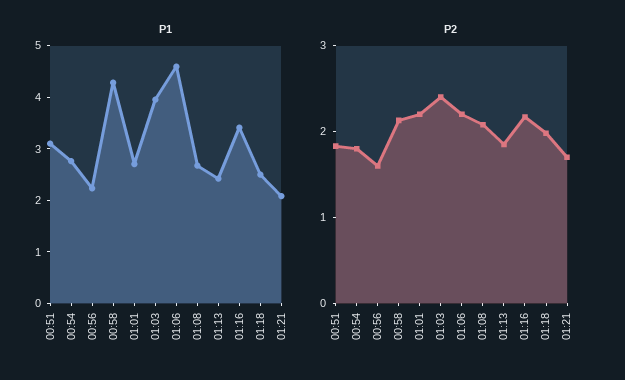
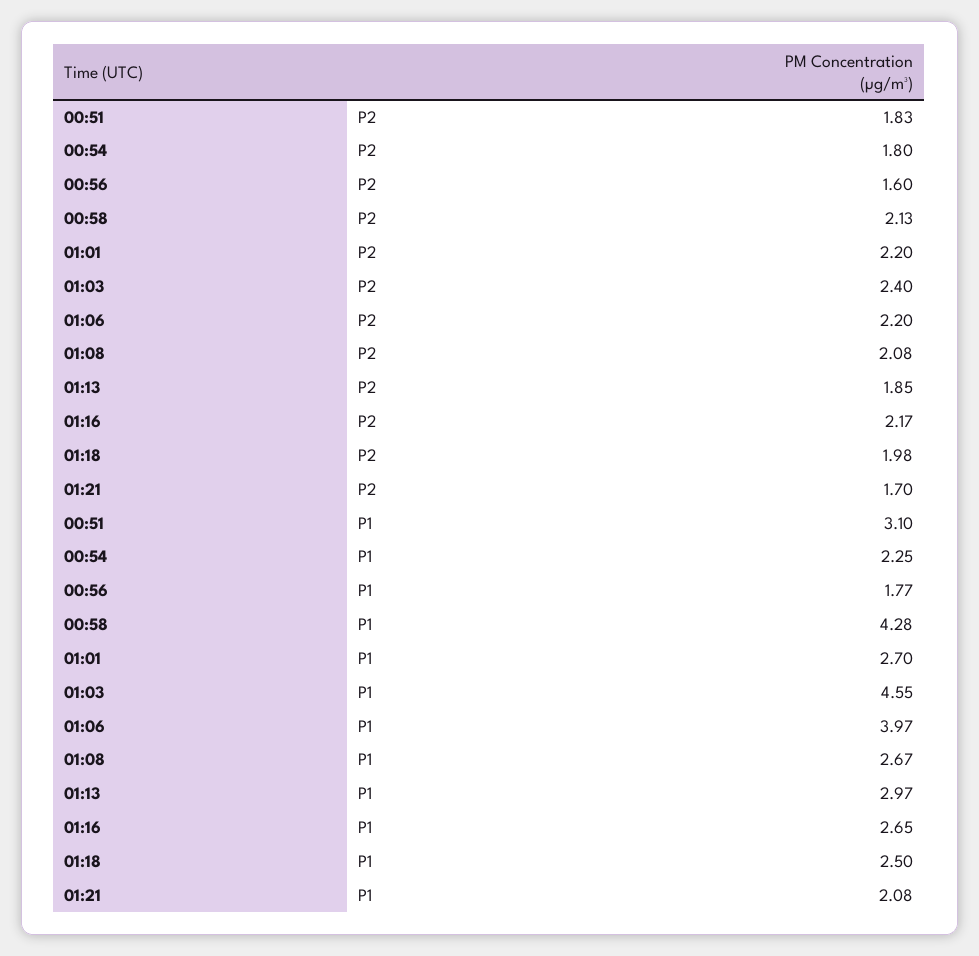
  {
    "P1": {
      "00:51": 3.1,
-     "00:54": 2.8,
+     "00:54": 2.25,
-     "00:56": 2.2,
+     "00:56": 1.77,
      "00:58": 4.28,
      "01:01": 2.7,
-     "01:03": 4,
+     "01:03": 4.55,
-     "01:06": 4.6,
+     "01:06": 3.97,
      "01:08": 2.67,
-     "01:13": 2.4,
+     "01:13": 2.97,
-     "01:16": 3.4,
+     "01:16": 2.65,
      "01:18": 2.5,
      "01:21": 2.08
    },
    "P2": {
      "00:51": 1.83,
      "00:54": 1.8,
      "00:56": 1.6,
      "00:58": 2.13,
      "01:01": 2.2,
      "01:03": 2.4,
      "01:06": 2.2,
      "01:08": 2.08,
      "01:13": 1.85,
      "01:16": 2.17,
      "01:18": 1.98,
      "01:21": 1.7
    }
  }

